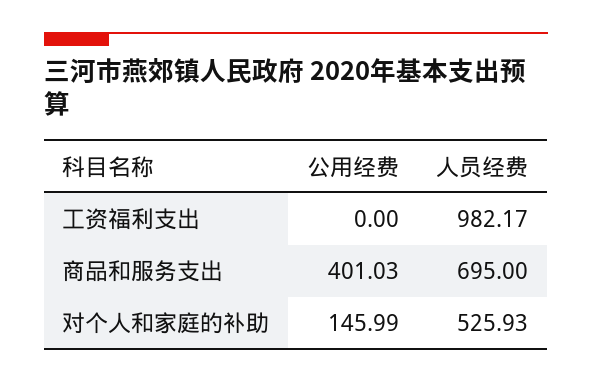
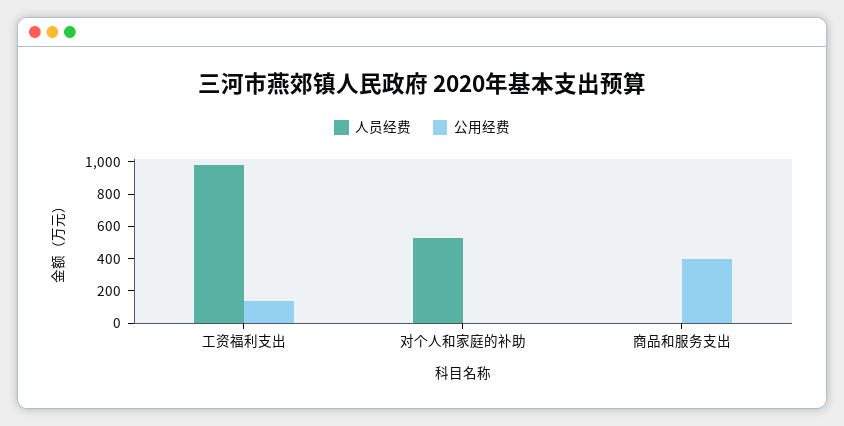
  {
    "公用经费": {
-     "工资福利支出": 0,
+     "工资福利支出": 150,
      "商品和服务支出": 401.03,
-     "对个人和家庭的补助": 145.99
+     "对个人和家庭的补助": 0
    },
    "人员经费": {
      "工资福利支出": 982.17,
-     "商品和服务支出": 695,
+     "商品和服务支出": 0,
      "对个人和家庭的补助": 525.93
    }
  }

